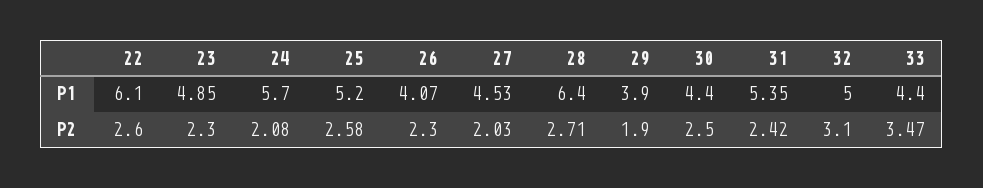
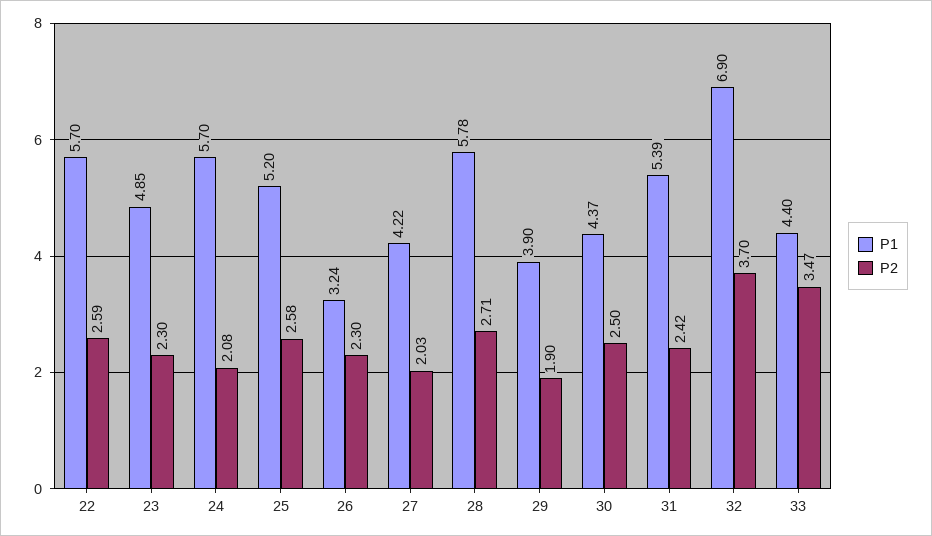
  {
    "P1": {
-     "22": 6.1,
+     "22": 5.7,
      "23": 4.85,
      "24": 5.7,
      "25": 5.2,
-     "26": 4.07,
+     "26": 3.24,
-     "27": 4.53,
+     "27": 4.22,
-     "28": 6.4,
+     "28": 5.78,
      "29": 3.9,
-     "30": 4.4,
+     "30": 4.37,
-     "31": 5.35,
+     "31": 5.39,
-     "32": 5,
+     "32": 6.9,
      "33": 4.4
    },
    "P2": {
-     "22": 2.6,
+     "22": 2.59,
      "23": 2.3,
      "24": 2.08,
      "25": 2.58,
      "26": 2.3,
      "27": 2.03,
      "28": 2.71,
      "29": 1.9,
      "30": 2.5,
      "31": 2.42,
-     "32": 3.1,
+     "32": 3.7,
      "33": 3.47
    }
  }

